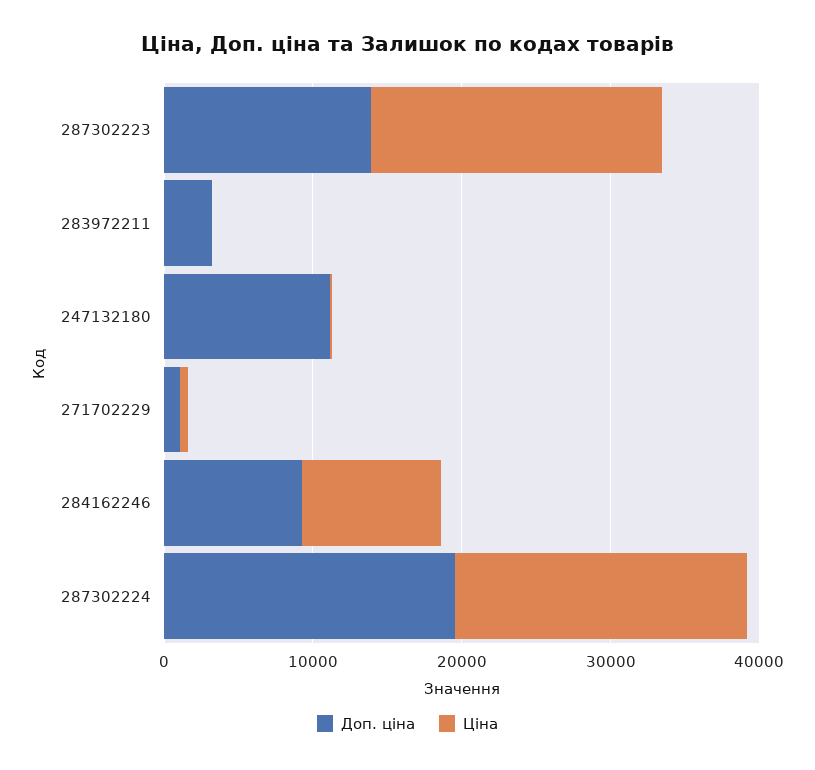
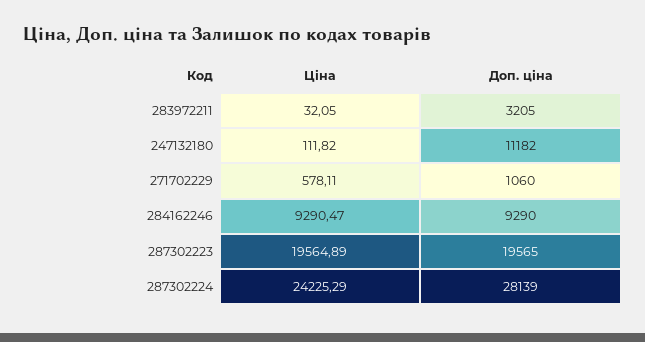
  {
    "Доп. ціна": {
-     "287302223": 14000,
+     "287302223": 19565,
      "283972211": 3205,
      "247132180": 11182,
      "271702229": 1060,
      "284162246": 9290,
-     "287302224": 20000
+     "287302224": 28139
    },
    "Ціна": {
      "287302223": 19564.89,
      "283972211": 32.05,
      "247132180": 111.82,
      "271702229": 578.11,
      "284162246": 9290.47,
-     "287302224": 20000
+     "287302224": 24225.29
    }
  }

